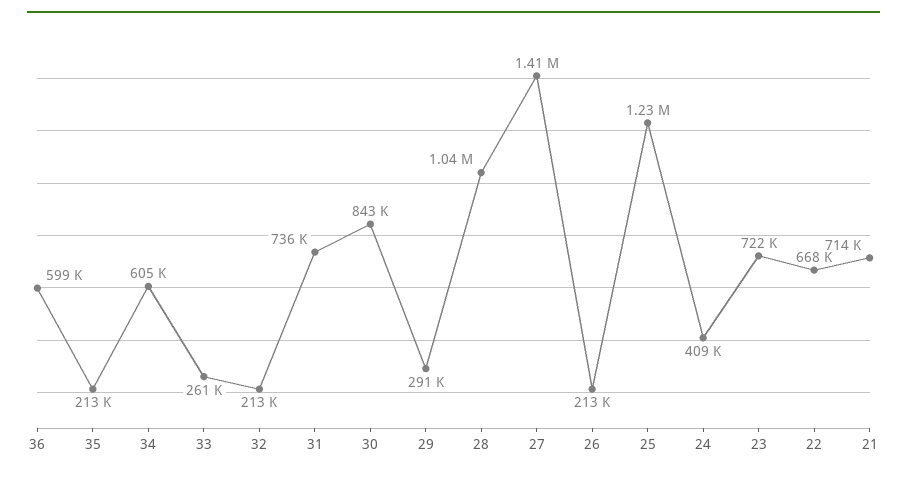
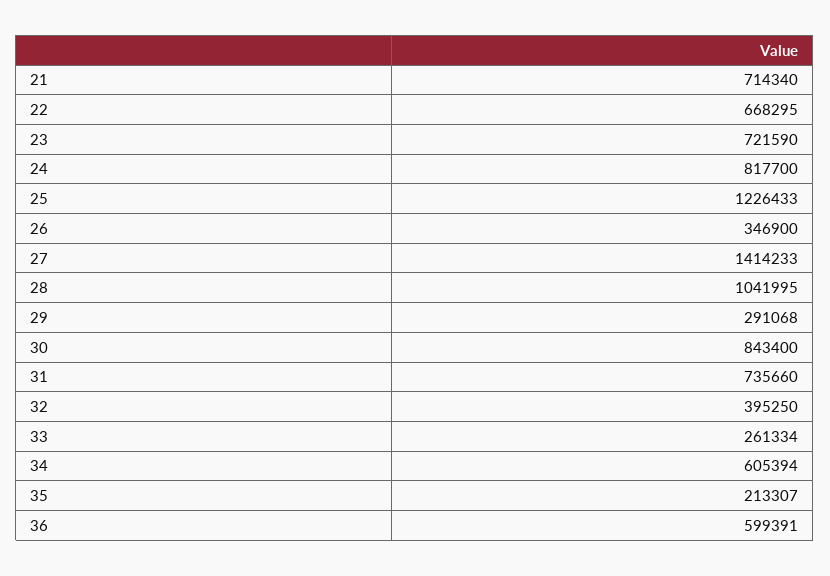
  {
    "36": 599391,
    "35": 213307,
    "34": 605394,
    "33": 261334,
-   "32": 213000,
+   "32": 395250,
    "31": 735660,
    "30": 843400,
    "29": 291068,
    "28": 1041995,
    "27": 1414233,
-   "26": 213000,
+   "26": 346900,
    "25": 1226433,
-   "24": 409000,
+   "24": 817700,
    "23": 721590,
    "22": 668295,
    "21": 714340
  }

